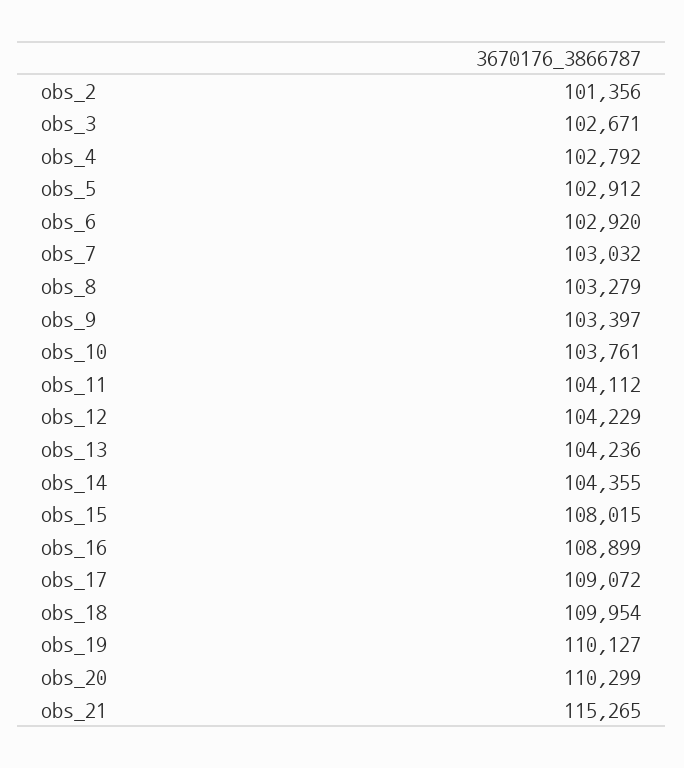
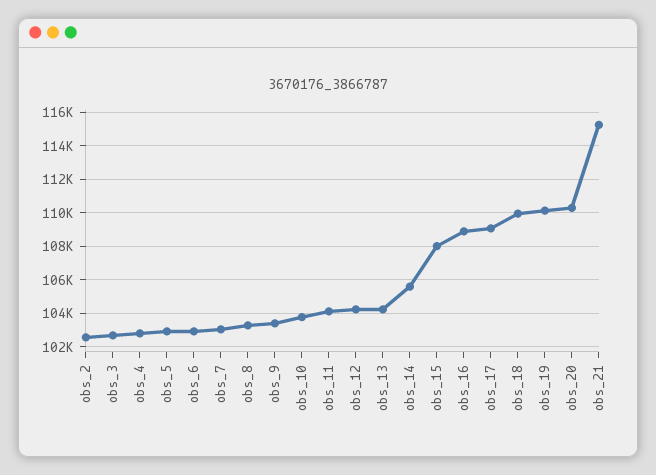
  {
-   "obs_2": 101356,
+   "obs_2": 102500,
    "obs_3": 102671,
    "obs_4": 102792,
    "obs_5": 102912,
    "obs_6": 102920,
    "obs_7": 103032,
    "obs_8": 103279,
    "obs_9": 103397,
    "obs_10": 103761,
    "obs_11": 104112,
    "obs_12": 104229,
    "obs_13": 104236,
-   "obs_14": 104355,
+   "obs_14": 105500,
    "obs_15": 108015,
    "obs_16": 108899,
    "obs_17": 109072,
    "obs_18": 109954,
    "obs_19": 110127,
    "obs_20": 110299,
    "obs_21": 115265
  }

